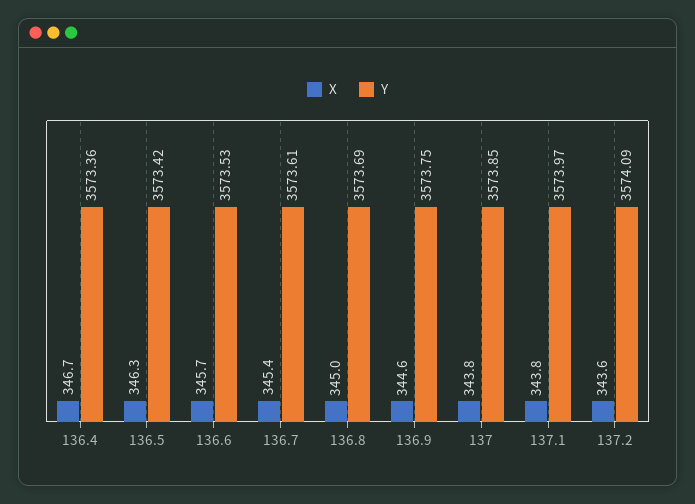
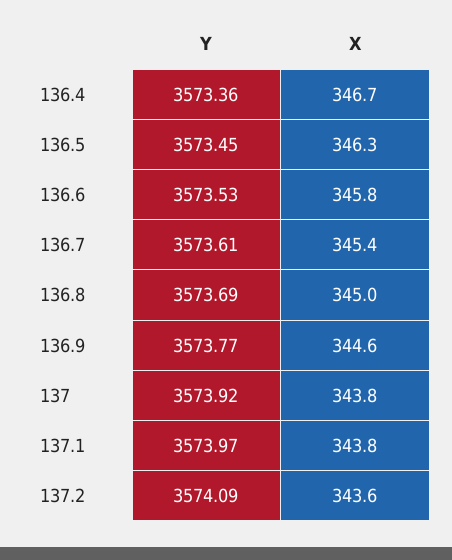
  {
    "X": {
      "136.4": 346.7,
      "136.5": 346.3,
-     "136.6": 345.7,
+     "136.6": 345.8,
      "136.7": 345.4,
      "136.8": 345,
      "136.9": 344.6,
      "137": 343.8,
      "137.1": 343.8,
      "137.2": 343.6
    },
    "Y": {
      "136.4": 3573.36,
-     "136.5": 3573.42,
+     "136.5": 3573.45,
      "136.6": 3573.53,
      "136.7": 3573.61,
      "136.8": 3573.69,
-     "136.9": 3573.75,
+     "136.9": 3573.77,
-     "137": 3573.85,
+     "137": 3573.92,
      "137.1": 3573.97,
      "137.2": 3574.09
    }
  }

